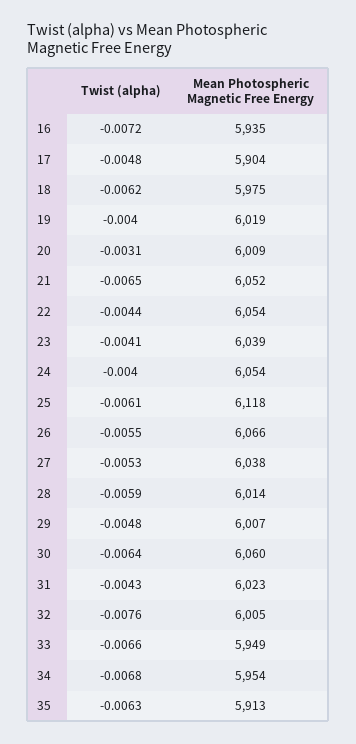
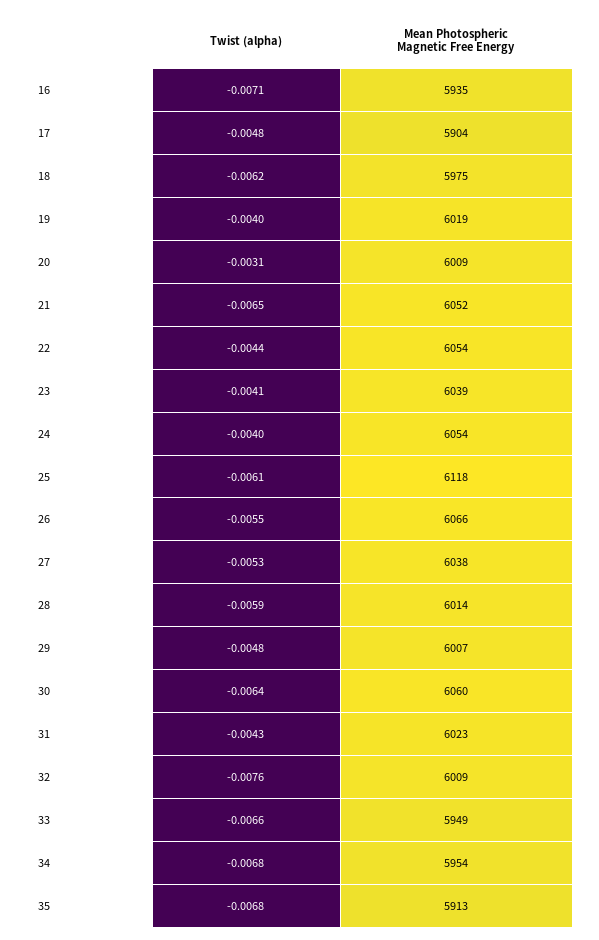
  {
    "Twist (alpha)": {
-     "16": -0.0072,
+     "16": -0.0071,
      "17": -0.0048,
      "18": -0.0062,
      "19": -0.004,
      "20": -0.0031,
      "21": -0.0065,
      "22": -0.0044,
      "23": -0.0041,
      "24": -0.004,
      "25": -0.0061,
      "26": -0.0055,
      "27": -0.0053,
      "28": -0.0059,
      "29": -0.0048,
      "30": -0.0064,
      "31": -0.0043,
      "32": -0.0076,
      "33": -0.0066,
      "34": -0.0068,
-     "35": -0.0063
+     "35": -0.0068
    },
    "Mean Photospheric Magnetic Free Energy": {
      "16": 5935,
      "17": 5904,
      "18": 5975,
      "19": 6019,
      "20": 6009,
      "21": 6052,
      "22": 6054,
      "23": 6039,
      "24": 6054,
      "25": 6118,
      "26": 6066,
      "27": 6038,
      "28": 6014,
      "29": 6007,
      "30": 6060,
      "31": 6023,
-     "32": 6005,
+     "32": 6009,
      "33": 5949,
      "34": 5954,
      "35": 5913
    }
  }

